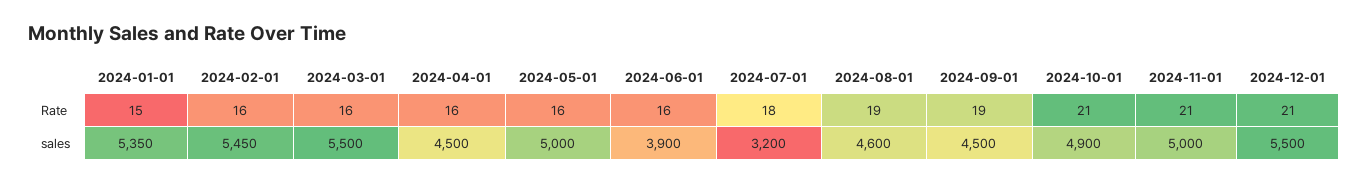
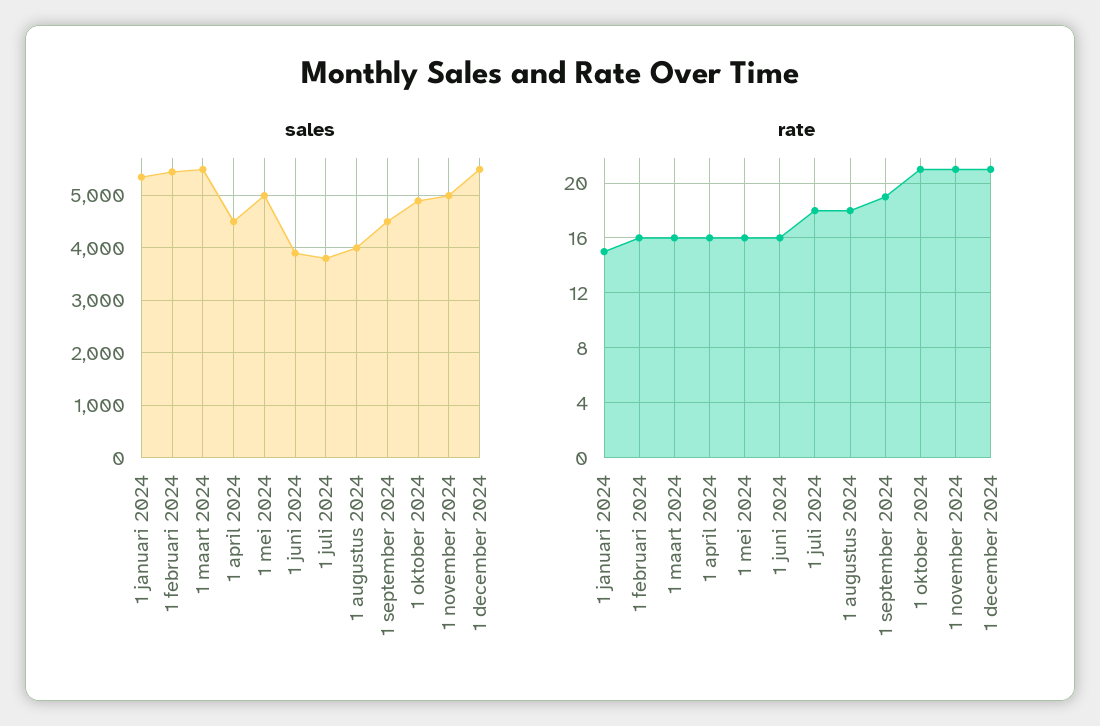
  {
    "Rate": {
      "2024-01-01": 15,
      "2024-02-01": 16,
      "2024-03-01": 16,
      "2024-04-01": 16,
      "2024-05-01": 16,
      "2024-06-01": 16,
      "2024-07-01": 18,
-     "2024-08-01": 19,
+     "2024-08-01": 18,
      "2024-09-01": 19,
      "2024-10-01": 21,
      "2024-11-01": 21,
      "2024-12-01": 21
    },
    "sales": {
      "2024-01-01": 5350,
      "2024-02-01": 5450,
      "2024-03-01": 5500,
      "2024-04-01": 4500,
      "2024-05-01": 5000,
      "2024-06-01": 3900,
-     "2024-07-01": 3200,
+     "2024-07-01": 3800,
-     "2024-08-01": 4600,
+     "2024-08-01": 4000,
      "2024-09-01": 4500,
      "2024-10-01": 4900,
      "2024-11-01": 5000,
      "2024-12-01": 5500
    }
  }

